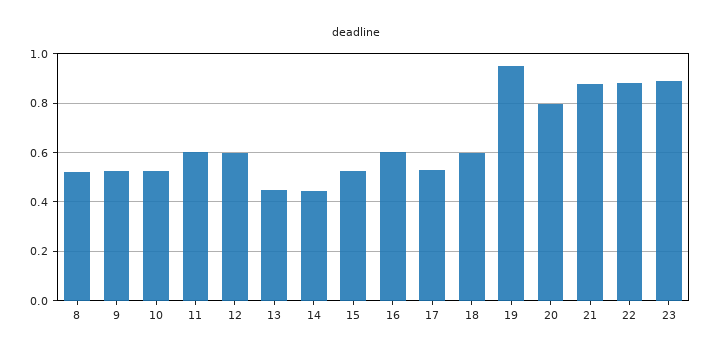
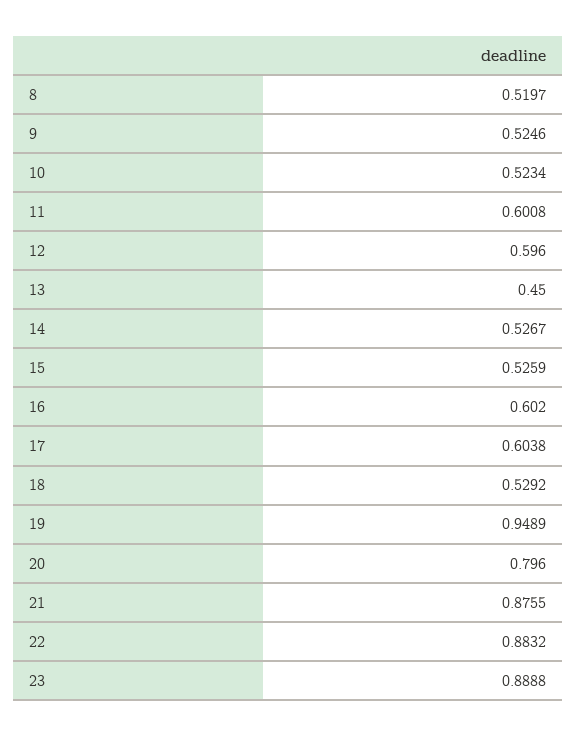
  {
    "8": 0.5197,
    "9": 0.5246,
    "10": 0.5234,
    "11": 0.6008,
    "12": 0.596,
    "13": 0.45,
-   "14": 0.45,
+   "14": 0.5267,
    "15": 0.5259,
    "16": 0.602,
-   "17": 0.525,
+   "17": 0.6038,
-   "18": 0.6,
+   "18": 0.5292,
    "19": 0.9489,
    "20": 0.796,
    "21": 0.8755,
    "22": 0.8832,
    "23": 0.8888
  }

